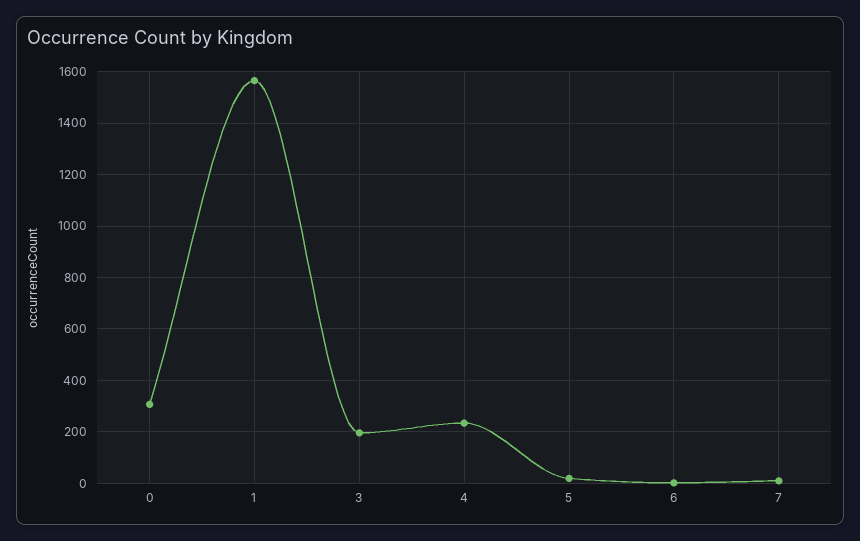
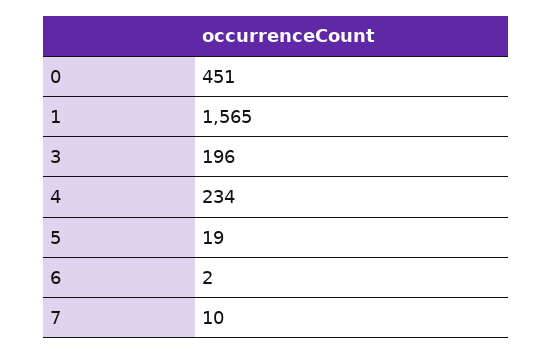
  {
-   "0": 300,
+   "0": 451,
    "1": 1565,
    "3": 196,
    "4": 234,
    "5": 19,
    "6": 2,
    "7": 10
  }

